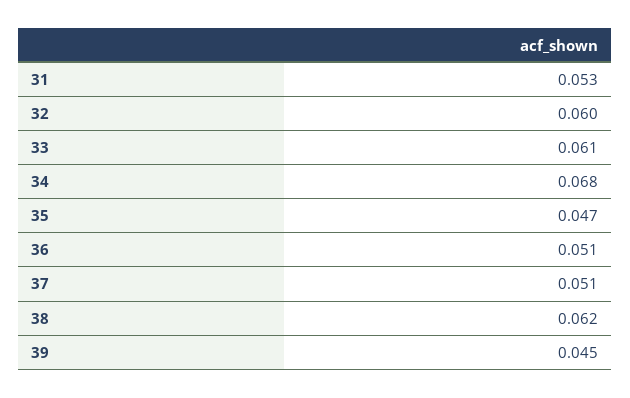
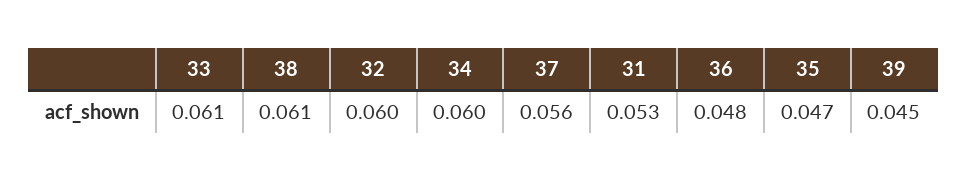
  {
    "31": 0.053,
    "32": 0.06,
    "33": 0.061,
-   "34": 0.068,
+   "34": 0.06,
    "35": 0.047,
-   "36": 0.051,
+   "36": 0.048,
-   "37": 0.051,
+   "37": 0.056,
-   "38": 0.062,
+   "38": 0.061,
    "39": 0.045
  }

